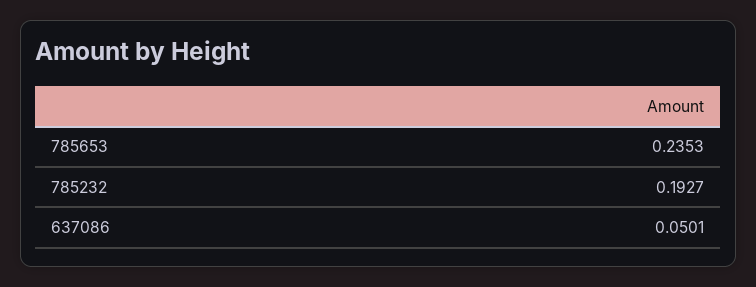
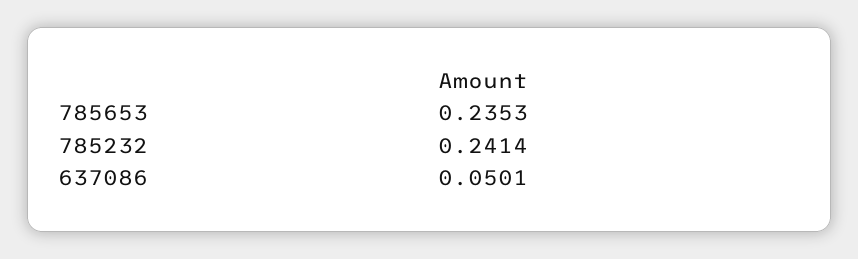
  {
    "785653": 0.2353,
-   "785232": 0.1927,
+   "785232": 0.2414,
    "637086": 0.0501
  }

